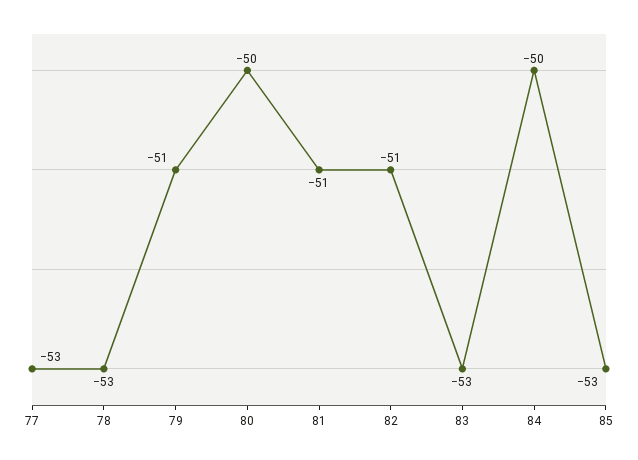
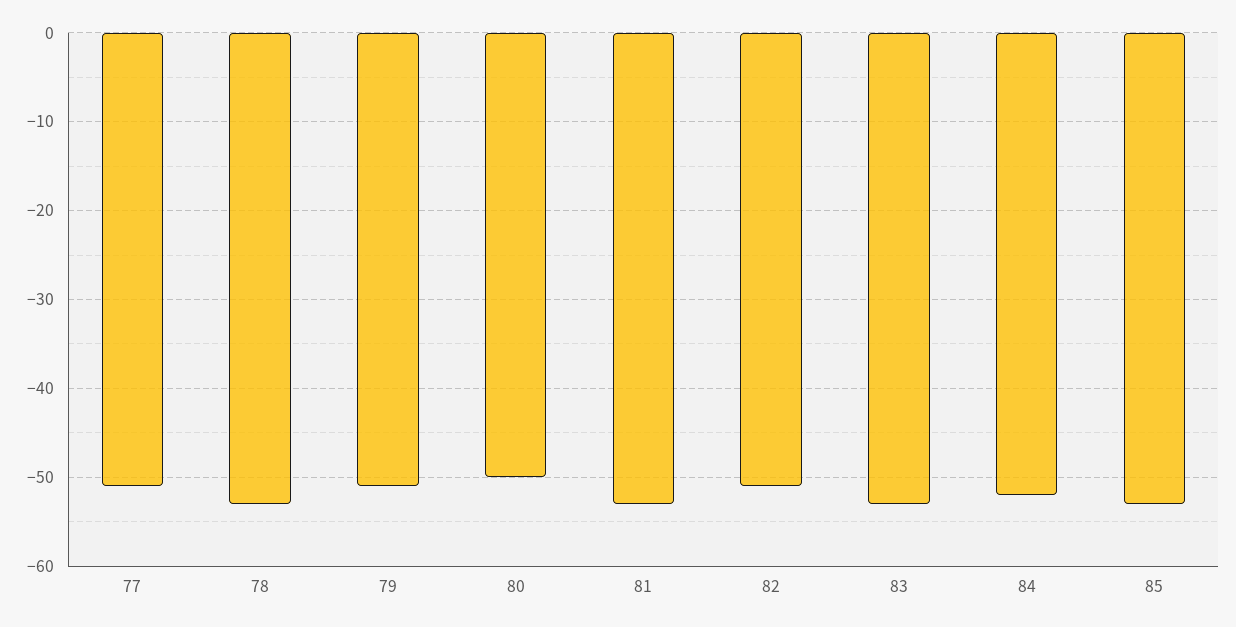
  {
-   "77": -53,
+   "77": -51,
    "78": -53,
    "79": -51,
    "80": -50,
-   "81": -51,
+   "81": -53,
    "82": -51,
    "83": -53,
-   "84": -50,
+   "84": -52,
    "85": -53
  }

